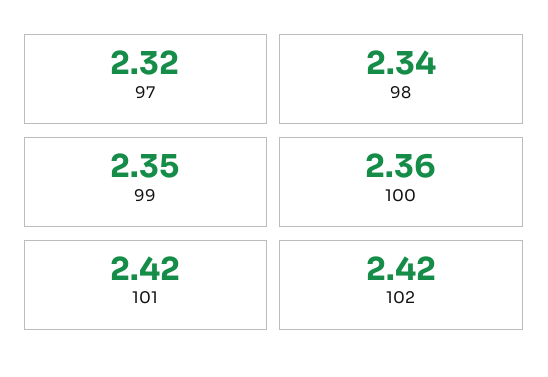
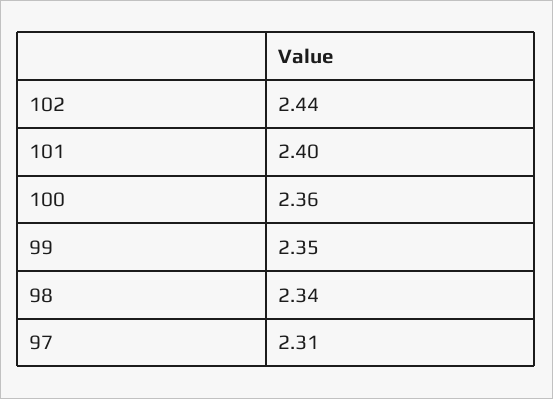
  {
-   "97": 2.32,
+   "97": 2.31,
    "98": 2.34,
    "99": 2.35,
    "100": 2.36,
-   "101": 2.42,
+   "101": 2.4,
-   "102": 2.42
+   "102": 2.44
  }

